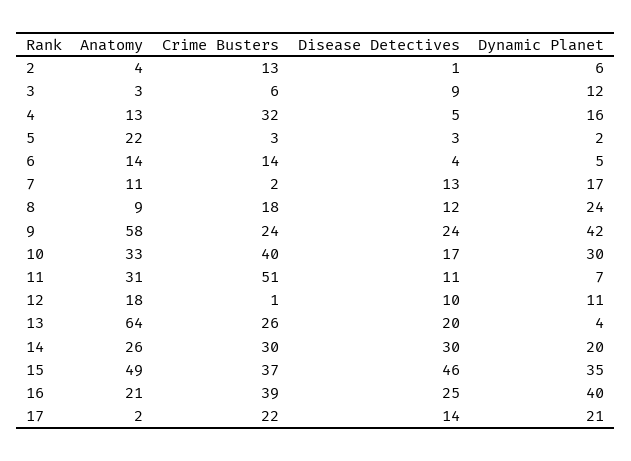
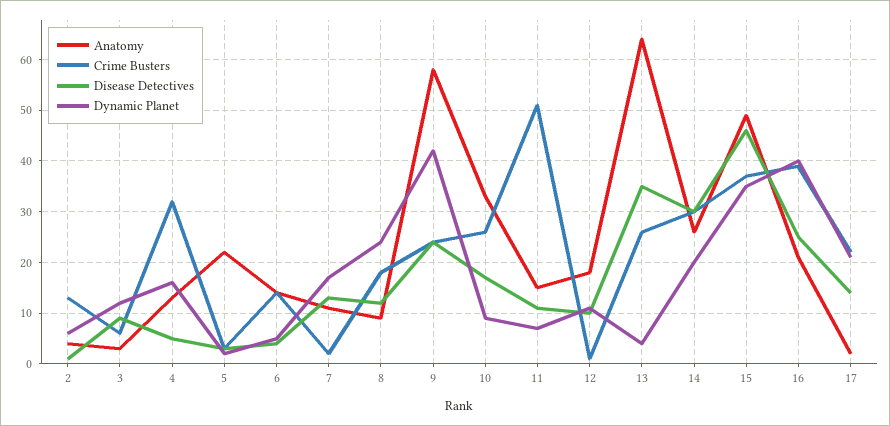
  {
    "Anatomy": {
      "2": 4,
      "3": 3,
      "4": 13,
      "5": 22,
      "6": 14,
      "7": 11,
      "8": 9,
      "9": 58,
      "10": 33,
-     "11": 31,
+     "11": 15,
      "12": 18,
      "13": 64,
      "14": 26,
      "15": 49,
      "16": 21,
      "17": 2
    },
    "Crime Busters": {
      "2": 13,
      "3": 6,
      "4": 32,
      "5": 3,
      "6": 14,
      "7": 2,
      "8": 18,
      "9": 24,
-     "10": 40,
+     "10": 25,
      "11": 51,
      "12": 1,
      "13": 26,
      "14": 30,
      "15": 37,
      "16": 39,
      "17": 22
    },
    "Disease Detectives": {
      "2": 1,
      "3": 9,
      "4": 5,
      "5": 3,
      "6": 4,
      "7": 13,
      "8": 12,
      "9": 24,
      "10": 17,
      "11": 11,
      "12": 10,
-     "13": 20,
+     "13": 35,
      "14": 30,
      "15": 46,
      "16": 25,
      "17": 14
    },
    "Dynamic Planet": {
      "2": 6,
      "3": 12,
      "4": 16,
      "5": 2,
      "6": 5,
      "7": 17,
      "8": 24,
      "9": 42,
-     "10": 30,
+     "10": 10,
      "11": 7,
      "12": 11,
      "13": 4,
      "14": 20,
      "15": 35,
      "16": 40,
      "17": 21
    }
  }

